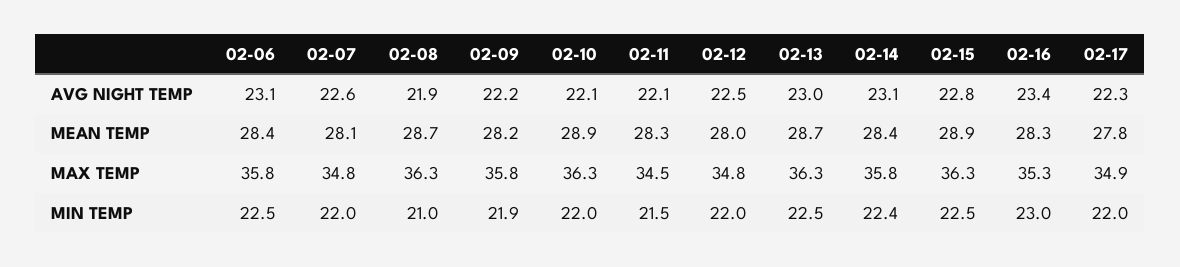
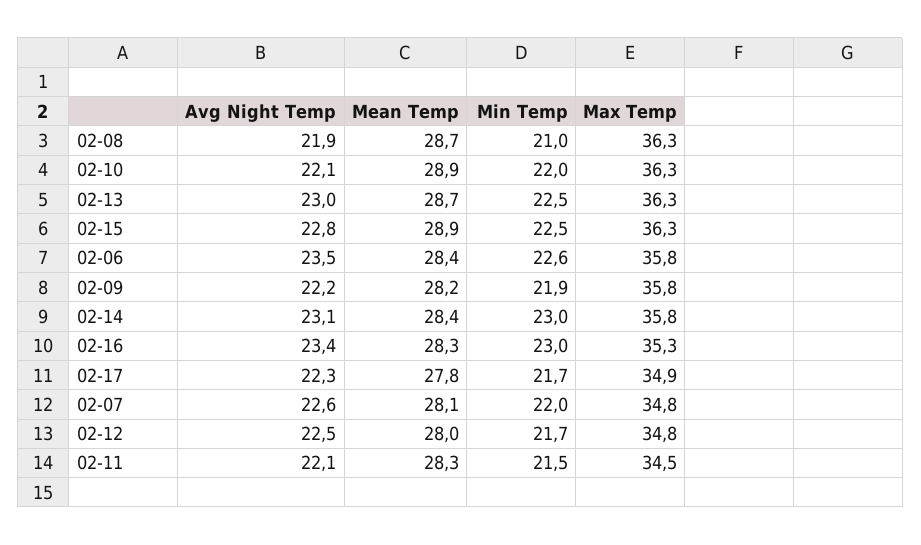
  {
    "02-06": {
-     "AVG NIGHT TEMP": 23.1,
+     "AVG NIGHT TEMP": 23.5,
      "MEAN TEMP": 28.4,
      "MAX TEMP": 35.8,
-     "MIN TEMP": 22.5
+     "MIN TEMP": 22.6
    },
    "02-07": {
      "AVG NIGHT TEMP": 22.6,
      "MEAN TEMP": 28.1,
      "MAX TEMP": 34.8,
      "MIN TEMP": 22
    },
    "02-08": {
      "AVG NIGHT TEMP": 21.9,
      "MEAN TEMP": 28.7,
      "MAX TEMP": 36.3,
      "MIN TEMP": 21
    },
    "02-09": {
      "AVG NIGHT TEMP": 22.2,
      "MEAN TEMP": 28.2,
      "MAX TEMP": 35.8,
      "MIN TEMP": 21.9
    },
    "02-10": {
      "AVG NIGHT TEMP": 22.1,
      "MEAN TEMP": 28.9,
      "MAX TEMP": 36.3,
      "MIN TEMP": 22
    },
    "02-11": {
      "AVG NIGHT TEMP": 22.1,
      "MEAN TEMP": 28.3,
      "MAX TEMP": 34.5,
      "MIN TEMP": 21.5
    },
    "02-12": {
      "AVG NIGHT TEMP": 22.5,
      "MEAN TEMP": 28,
      "MAX TEMP": 34.8,
-     "MIN TEMP": 22
+     "MIN TEMP": 21.7
    },
    "02-13": {
      "AVG NIGHT TEMP": 23,
      "MEAN TEMP": 28.7,
      "MAX TEMP": 36.3,
      "MIN TEMP": 22.5
    },
    "02-14": {
      "AVG NIGHT TEMP": 23.1,
      "MEAN TEMP": 28.4,
      "MAX TEMP": 35.8,
-     "MIN TEMP": 22.4
+     "MIN TEMP": 23
    },
    "02-15": {
      "AVG NIGHT TEMP": 22.8,
      "MEAN TEMP": 28.9,
      "MAX TEMP": 36.3,
      "MIN TEMP": 22.5
    },
    "02-16": {
      "AVG NIGHT TEMP": 23.4,
      "MEAN TEMP": 28.3,
      "MAX TEMP": 35.3,
      "MIN TEMP": 23
    },
    "02-17": {
      "AVG NIGHT TEMP": 22.3,
      "MEAN TEMP": 27.8,
      "MAX TEMP": 34.9,
-     "MIN TEMP": 22
+     "MIN TEMP": 21.7
    }
  }

